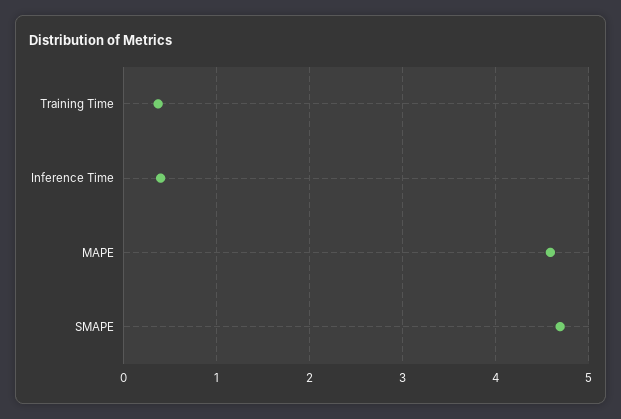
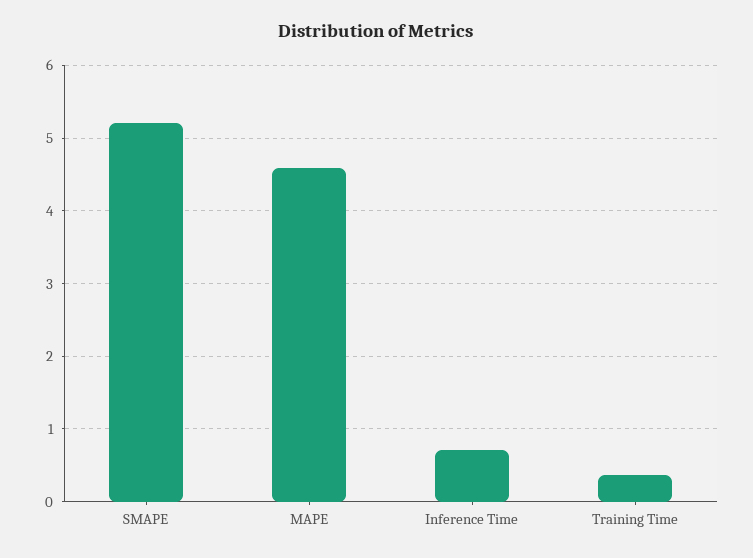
  {
    "Training Time": 0.4,
-   "Inference Time": 0.4,
+   "Inference Time": 0.7,
    "MAPE": 4.6,
-   "SMAPE": 4.7
+   "SMAPE": 5.2
  }

